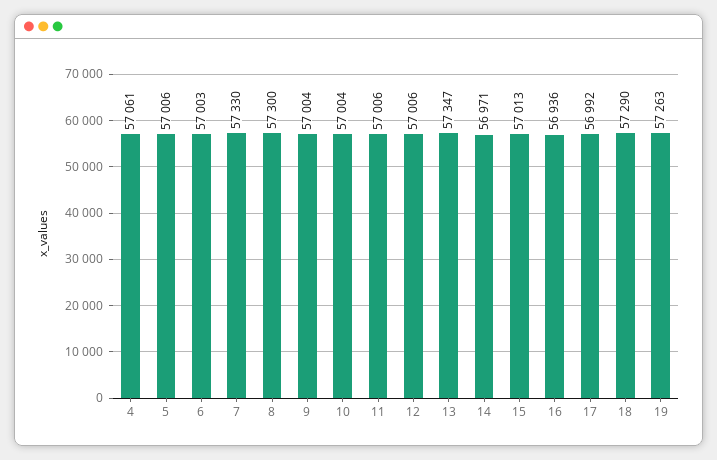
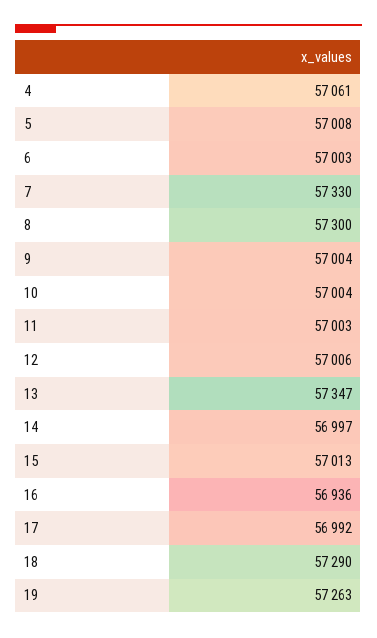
  {
    "4": 57061,
-   "5": 57006,
+   "5": 57008,
    "6": 57003,
    "7": 57330,
    "8": 57300,
    "9": 57004,
    "10": 57004,
-   "11": 57006,
+   "11": 57003,
    "12": 57006,
    "13": 57347,
-   "14": 56971,
+   "14": 56997,
    "15": 57013,
    "16": 56936,
    "17": 56992,
    "18": 57290,
    "19": 57263
  }

